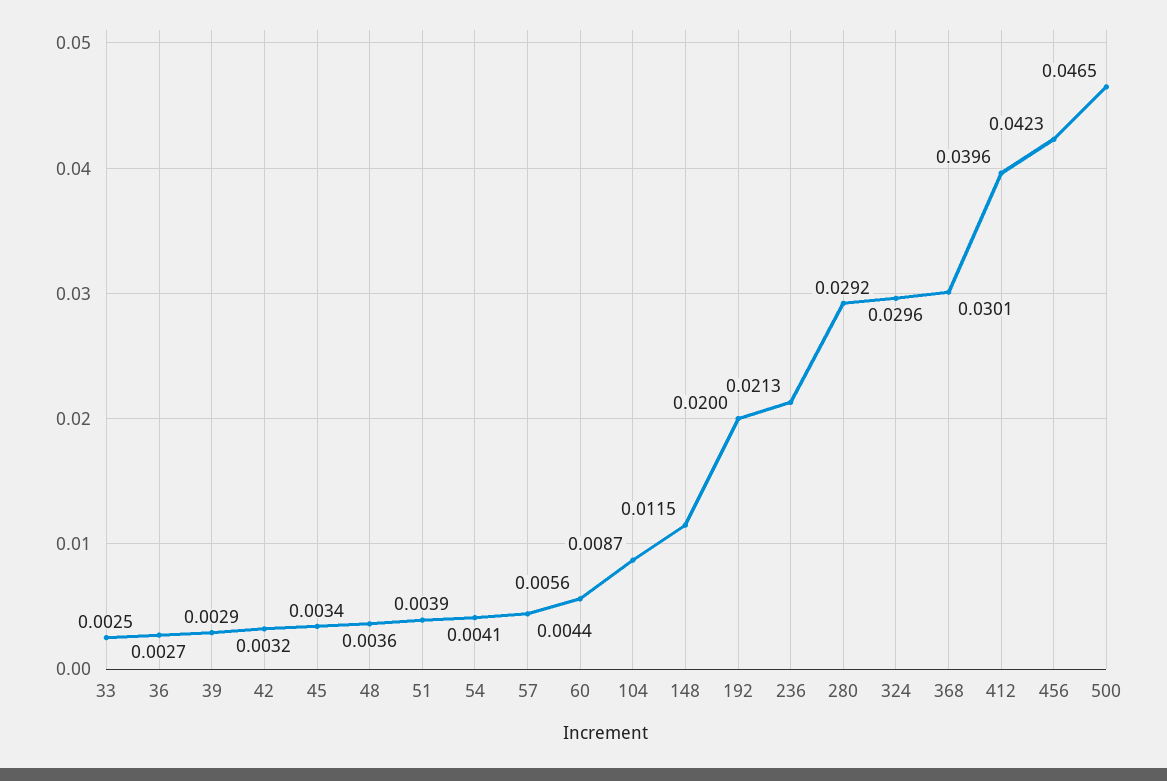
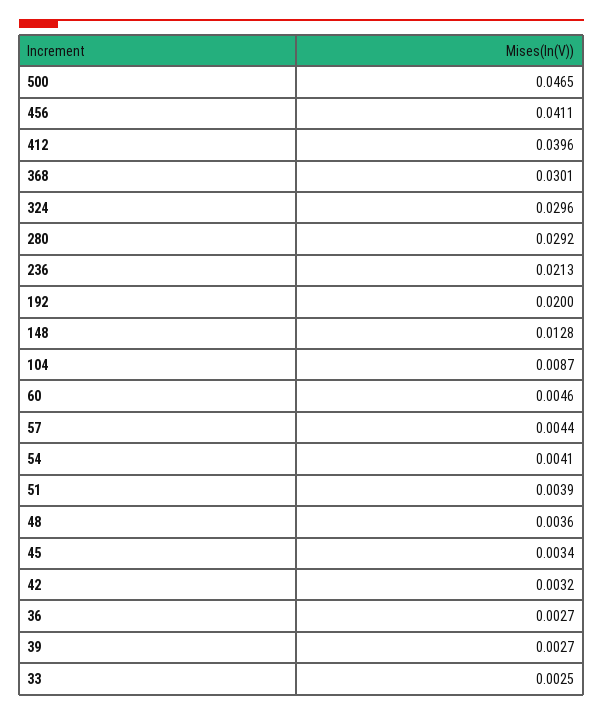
  {
    "33": 0.0025,
    "36": 0.0027,
-   "39": 0.0029,
+   "39": 0.0027,
    "42": 0.0032,
    "45": 0.0034,
    "48": 0.0036,
    "51": 0.0039,
    "54": 0.0041,
    "57": 0.0044,
-   "60": 0.0056,
+   "60": 0.0046,
    "104": 0.0087,
-   "148": 0.0115,
+   "148": 0.0128,
    "192": 0.02,
    "236": 0.0213,
    "280": 0.0292,
    "324": 0.0296,
    "368": 0.0301,
    "412": 0.0396,
-   "456": 0.0423,
+   "456": 0.0411,
    "500": 0.0465
  }

